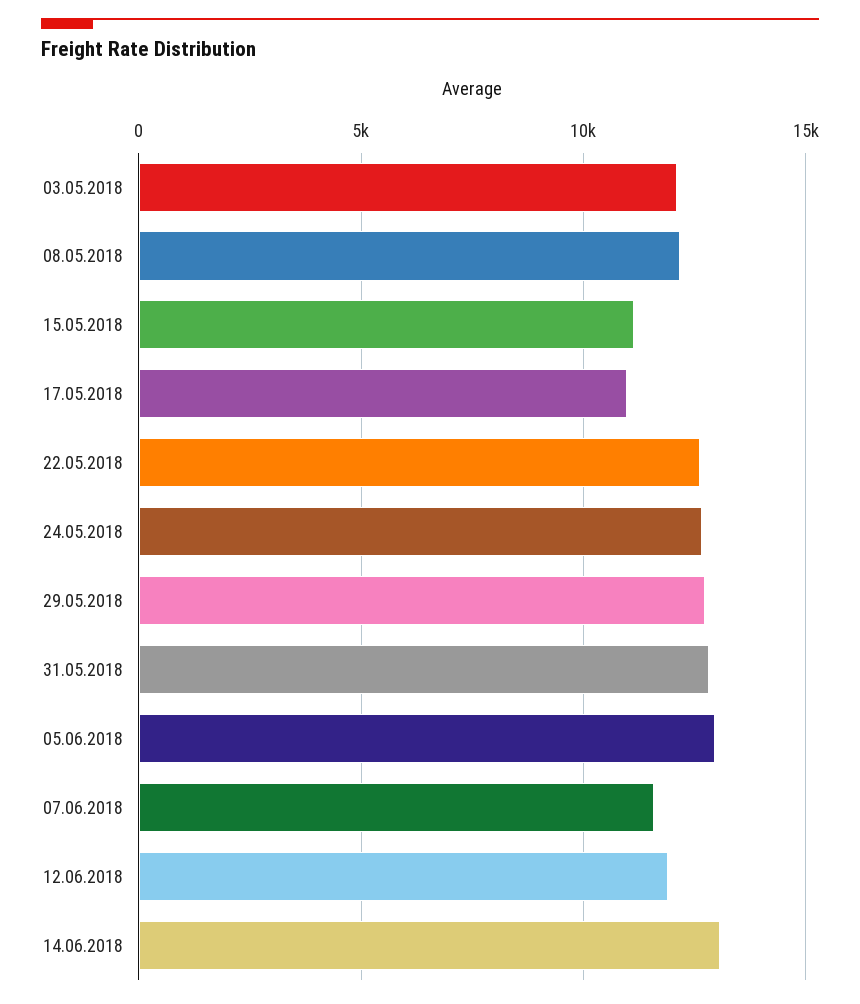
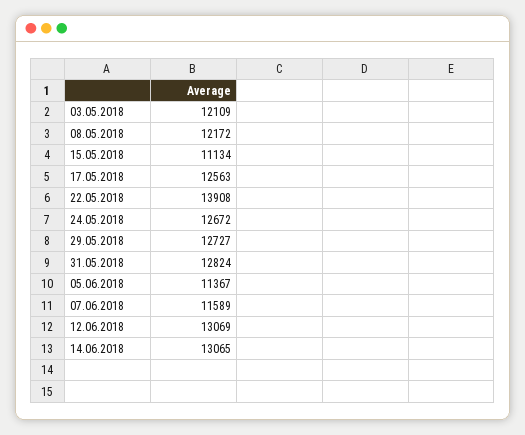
  {
    "03.05.2018": 12109,
    "08.05.2018": 12172,
    "15.05.2018": 11134,
-   "17.05.2018": 11000,
+   "17.05.2018": 12563,
-   "22.05.2018": 12500,
+   "22.05.2018": 13908,
    "24.05.2018": 12672,
    "29.05.2018": 12727,
    "31.05.2018": 12824,
-   "05.06.2018": 13000,
+   "05.06.2018": 11367,
    "07.06.2018": 11589,
-   "12.06.2018": 12000,
+   "12.06.2018": 13069,
    "14.06.2018": 13065
  }

